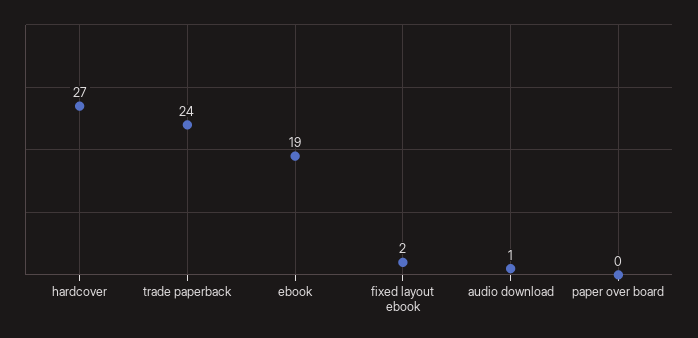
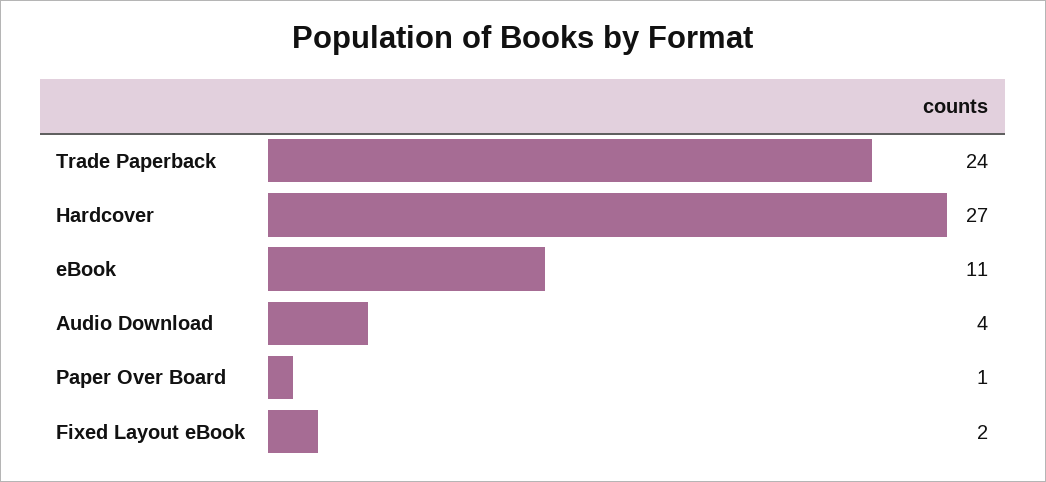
  {
    "hardcover": 27,
    "trade paperback": 24,
-   "ebook": 19,
+   "ebook": 11,
    "fixed layout ebook": 2,
-   "audio download": 1,
+   "audio download": 4,
-   "paper over board": 0
+   "paper over board": 1
  }

